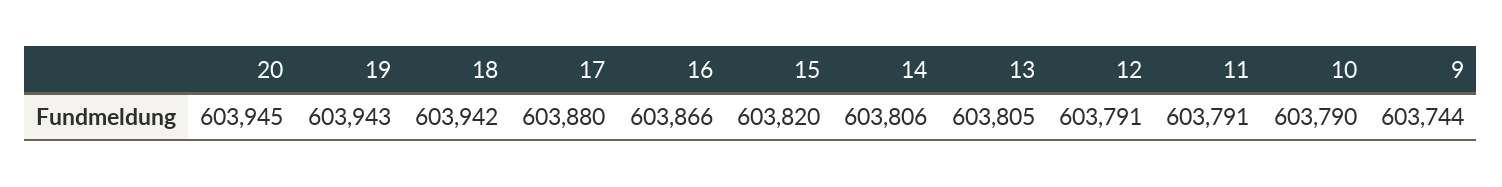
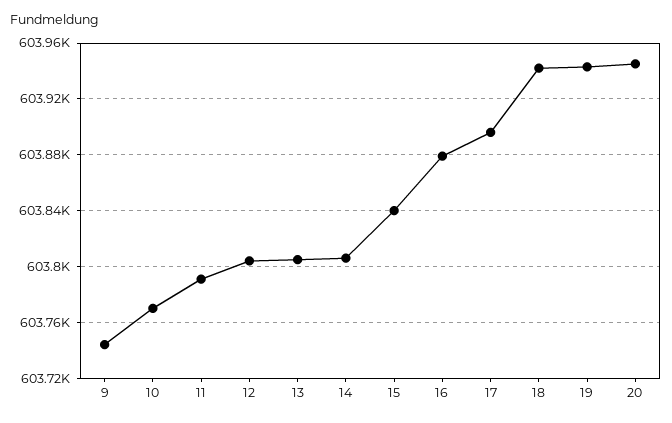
  {
    "20": 603945,
    "19": 603943,
    "18": 603942,
-   "17": 603880,
+   "17": 603895,
-   "16": 603866,
+   "16": 603880,
-   "15": 603820,
+   "15": 603840,
    "14": 603806,
    "13": 603805,
-   "12": 603791,
+   "12": 603805,
    "11": 603791,
-   "10": 603790,
+   "10": 603770,
    "9": 603744
  }

